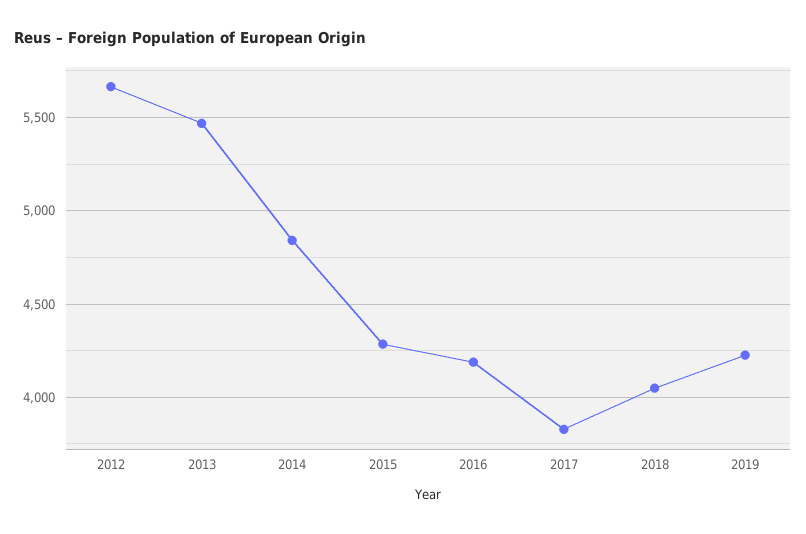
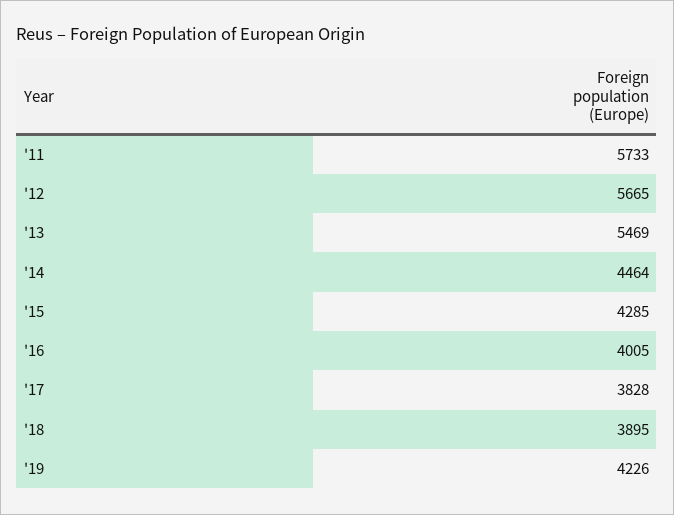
  {
    "2012": 5665,
    "2013": 5469,
-   "2014": 4850,
+   "2014": 4464,
    "2015": 4285,
-   "2016": 4200,
+   "2016": 4005,
    "2017": 3828,
-   "2018": 4050,
+   "2018": 3895,
-   "2019": 4226
+   "2019": 4226,
+   "'11": 5733
  }

